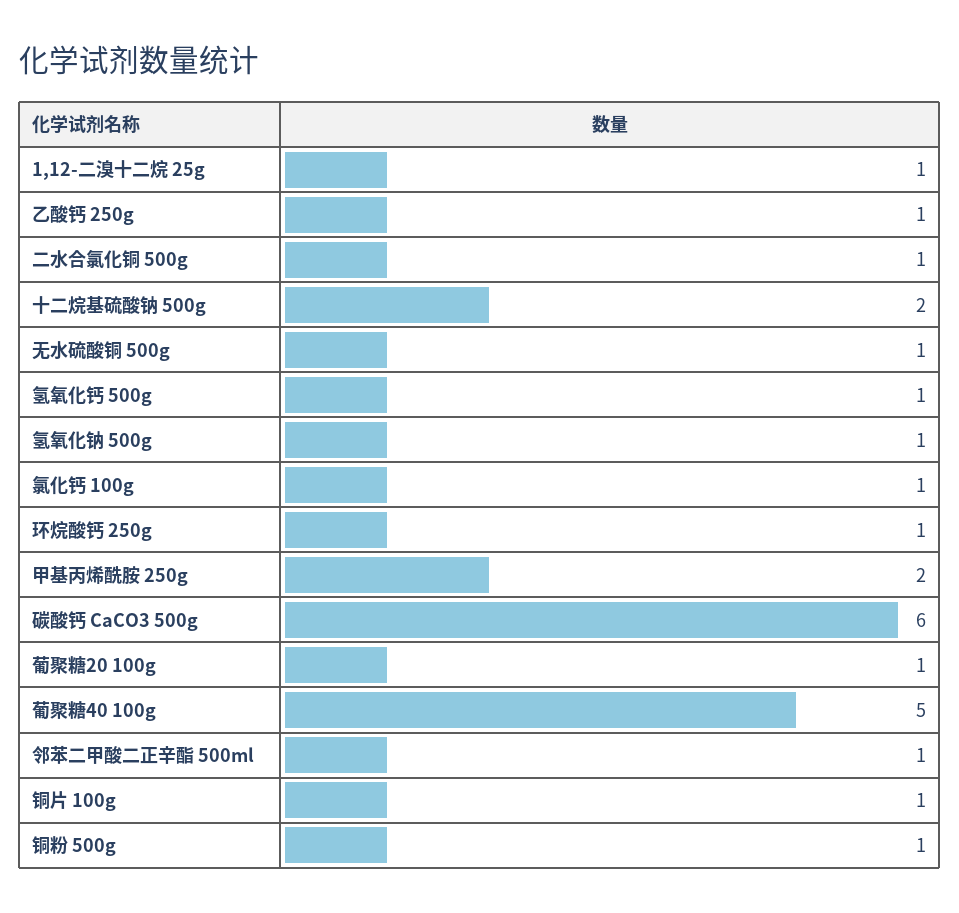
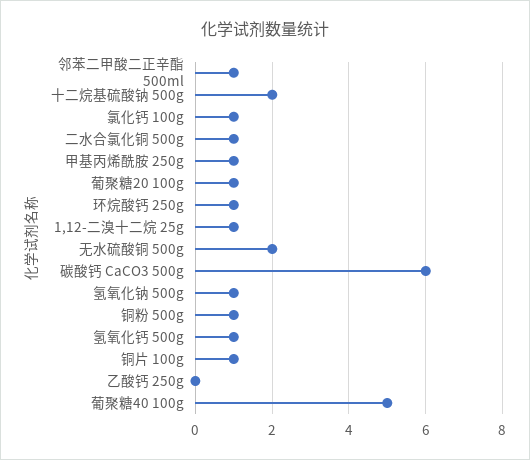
  {
    "1,12-二溴十二烷 25g": 1,
-   "乙酸钙 250g": 1,
+   "乙酸钙 250g": 0,
    "二水合氯化铜 500g": 1,
    "十二烷基硫酸钠 500g": 2,
-   "无水硫酸铜 500g": 1,
+   "无水硫酸铜 500g": 2,
    "氢氧化钙 500g": 1,
    "氢氧化钠 500g": 1,
    "氯化钙 100g": 1,
    "环烷酸钙 250g": 1,
-   "甲基丙烯酰胺 250g": 2,
+   "甲基丙烯酰胺 250g": 1,
    "碳酸钙 CaCO3 500g": 6,
    "葡聚糖20 100g": 1,
    "葡聚糖40 100g": 5,
    "邻苯二甲酸二正辛酯 500ml": 1,
    "铜片 100g": 1,
    "铜粉 500g": 1
  }

